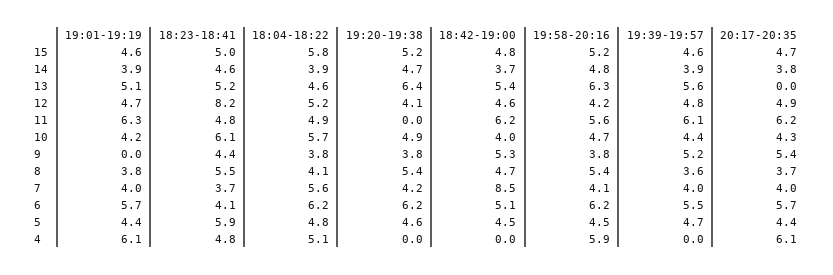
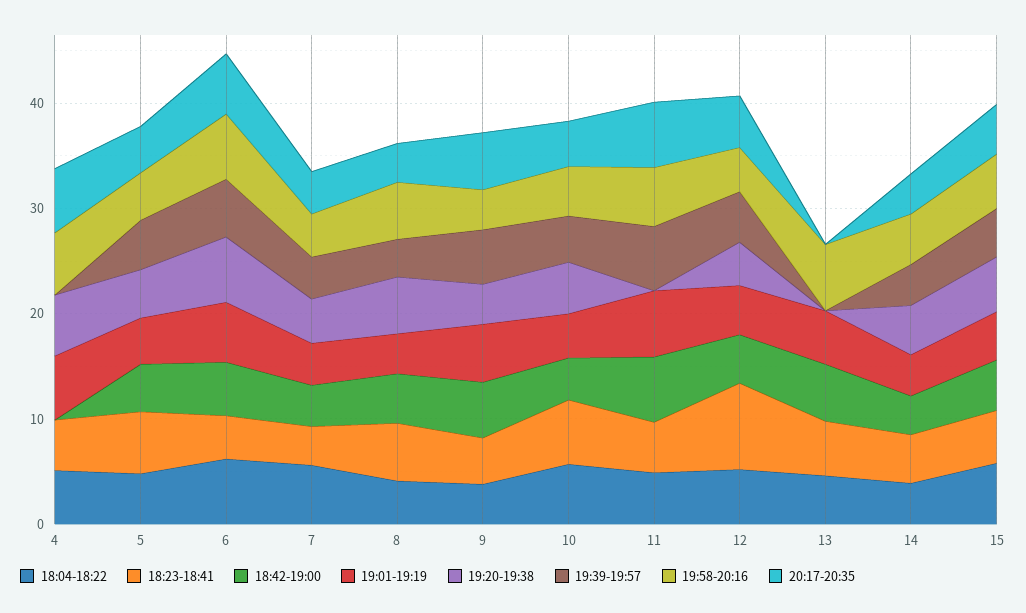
  {
    "19:01-19:19": {
      "15": 4.6,
      "14": 3.9,
      "13": 5.1,
      "12": 4.7,
      "11": 6.3,
      "10": 4.2,
-     "9": 0,
+     "9": 6,
      "8": 3.8,
      "7": 4,
      "6": 5.7,
      "5": 4.4,
      "4": 6.1
    },
    "18:23-18:41": {
      "15": 5,
      "14": 4.6,
      "13": 5.2,
      "12": 8.2,
      "11": 4.8,
      "10": 6.1,
      "9": 4.4,
      "8": 5.5,
      "7": 3.7,
      "6": 4.1,
      "5": 5.9,
      "4": 4.8
    },
    "18:04-18:22": {
      "15": 5.8,
      "14": 3.9,
      "13": 4.6,
      "12": 5.2,
      "11": 4.9,
      "10": 5.7,
      "9": 3.8,
      "8": 4.1,
      "7": 5.6,
      "6": 6.2,
      "5": 4.8,
      "4": 5.1
    },
    "19:20-19:38": {
      "15": 5.2,
      "14": 4.7,
-     "13": 6.4,
+     "13": 0,
      "12": 4.1,
      "11": 0,
      "10": 4.9,
      "9": 3.8,
      "8": 5.4,
      "7": 4.2,
      "6": 6.2,
      "5": 4.6,
-     "4": 0
+     "4": 6
    },
    "18:42-19:00": {
      "15": 4.8,
      "14": 3.7,
      "13": 5.4,
      "12": 4.6,
      "11": 6.2,
      "10": 4,
      "9": 5.3,
      "8": 4.7,
-     "7": 8.5,
+     "7": 4,
      "6": 5.1,
      "5": 4.5,
      "4": 0
    },
    "19:58-20:16": {
      "15": 5.2,
      "14": 4.8,
      "13": 6.3,
      "12": 4.2,
      "11": 5.6,
      "10": 4.7,
      "9": 3.8,
      "8": 5.4,
      "7": 4.1,
      "6": 6.2,
      "5": 4.5,
      "4": 5.9
    },
    "19:39-19:57": {
      "15": 4.6,
      "14": 3.9,
-     "13": 5.6,
+     "13": 0,
      "12": 4.8,
      "11": 6.1,
      "10": 4.4,
      "9": 5.2,
      "8": 3.6,
      "7": 4,
      "6": 5.5,
      "5": 4.7,
      "4": 0
    },
    "20:17-20:35": {
      "15": 4.7,
      "14": 3.8,
      "13": 0,
      "12": 4.9,
      "11": 6.2,
      "10": 4.3,
      "9": 5.4,
      "8": 3.7,
      "7": 4,
      "6": 5.7,
      "5": 4.4,
      "4": 6.1
    }
  }

